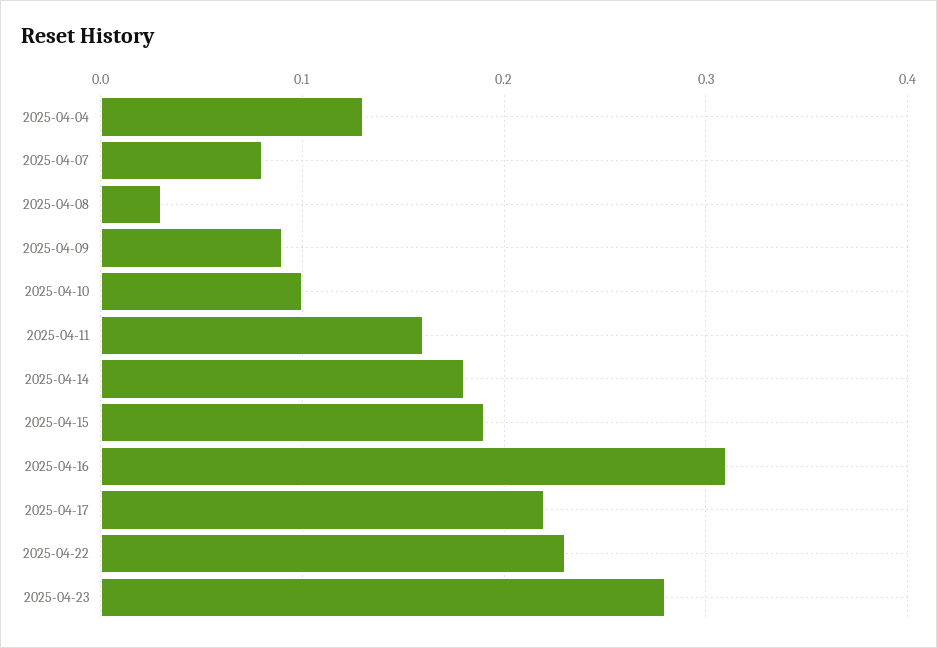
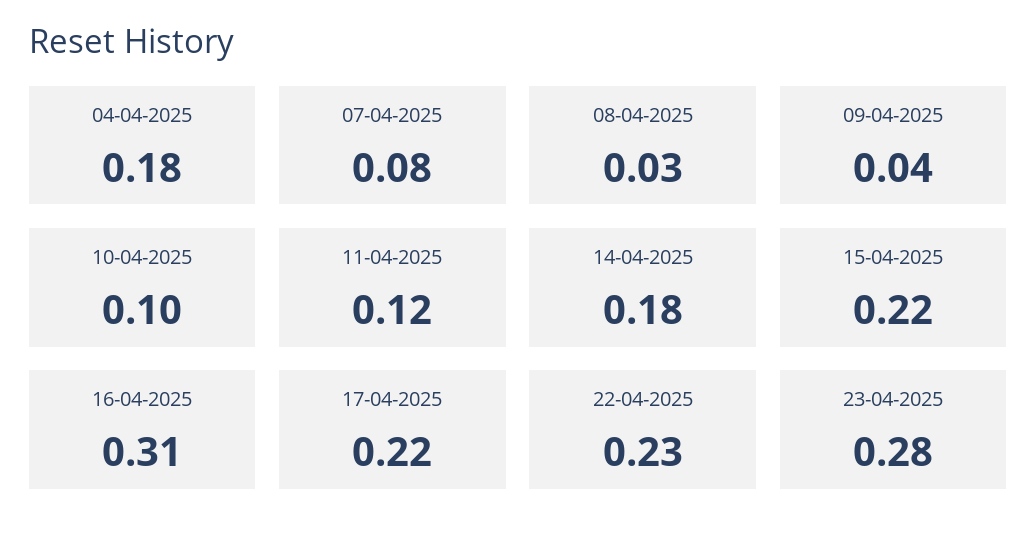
  {
-   "2025-04-04": 0.13,
+   "2025-04-04": 0.18,
    "2025-04-07": 0.08,
    "2025-04-08": 0.03,
-   "2025-04-09": 0.09,
+   "2025-04-09": 0.04,
    "2025-04-10": 0.1,
-   "2025-04-11": 0.16,
+   "2025-04-11": 0.12,
    "2025-04-14": 0.18,
-   "2025-04-15": 0.19,
+   "2025-04-15": 0.22,
    "2025-04-16": 0.31,
    "2025-04-17": 0.22,
    "2025-04-22": 0.23,
    "2025-04-23": 0.28
  }

